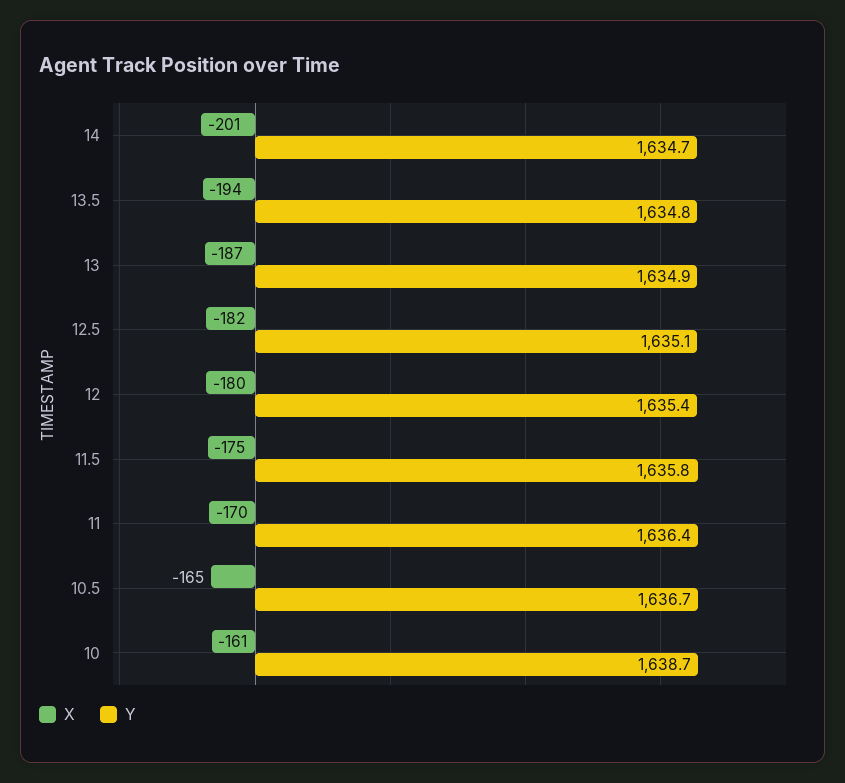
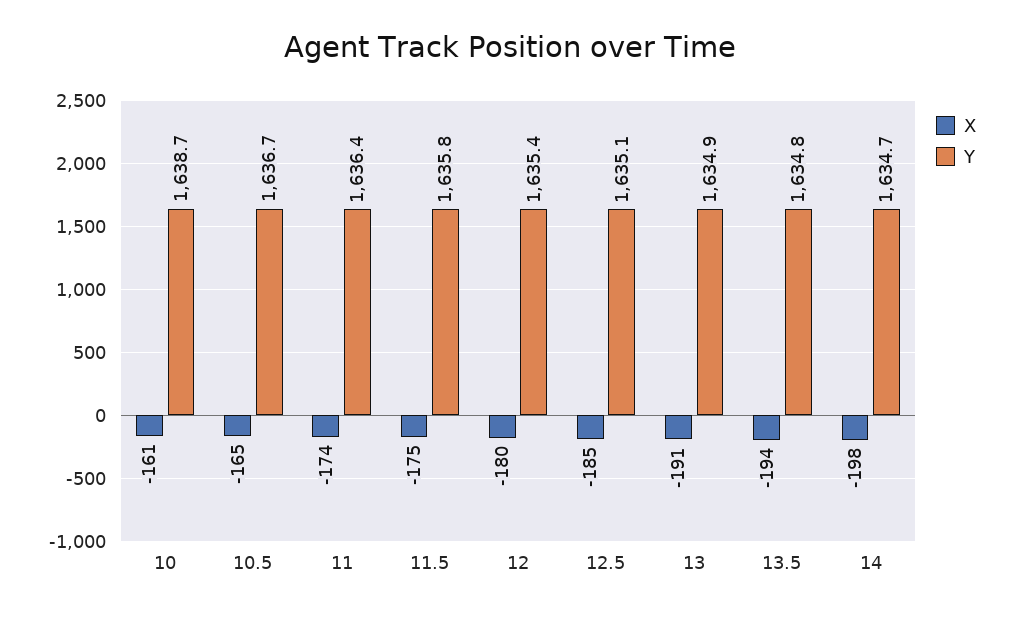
  {
    "X": {
-     "14": -201,
+     "14": -198,
      "13.5": -194,
-     "13": -187,
+     "13": -191,
-     "12.5": -182,
+     "12.5": -185,
      "12": -180,
      "11.5": -175,
-     "11": -170,
+     "11": -174,
      "10.5": -165,
      "10": -161
    },
    "Y": {
      "14": 1634.7,
      "13.5": 1634.8,
      "13": 1634.9,
      "12.5": 1635.1,
      "12": 1635.4,
      "11.5": 1635.8,
      "11": 1636.4,
      "10.5": 1636.7,
      "10": 1638.7
    }
  }

